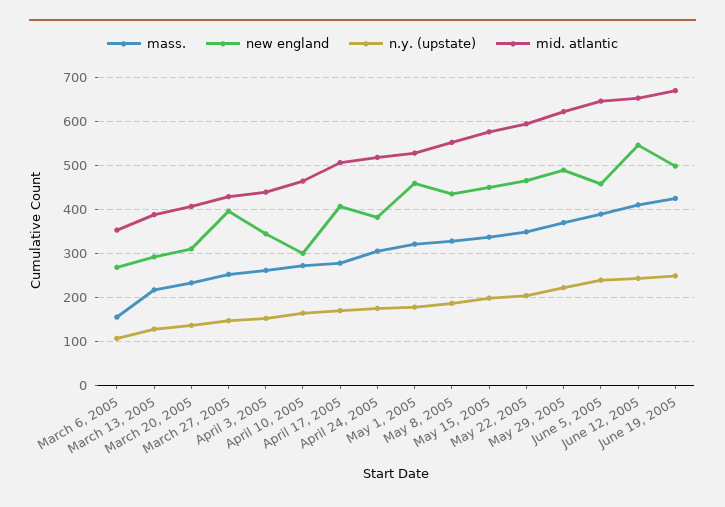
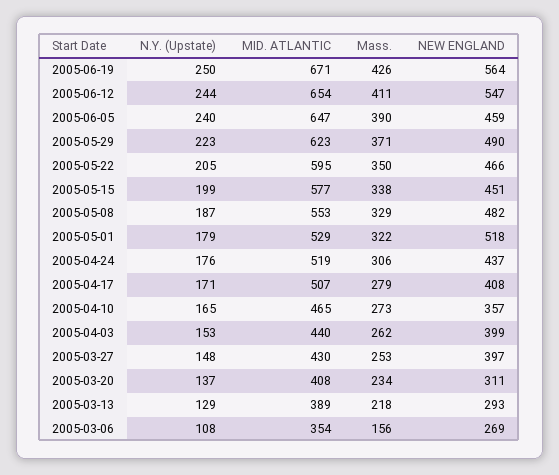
  {
    "mass.": {
      "March 6, 2005": 156,
      "March 13, 2005": 218,
      "March 20, 2005": 234,
      "March 27, 2005": 253,
      "April 3, 2005": 262,
      "April 10, 2005": 273,
      "April 17, 2005": 279,
      "April 24, 2005": 306,
      "May 1, 2005": 322,
      "May 8, 2005": 329,
      "May 15, 2005": 338,
      "May 22, 2005": 350,
      "May 29, 2005": 371,
      "June 5, 2005": 390,
      "June 12, 2005": 411,
      "June 19, 2005": 426
    },
    "new england": {
      "March 6, 2005": 269,
      "March 13, 2005": 293,
      "March 20, 2005": 311,
      "March 27, 2005": 397,
-     "April 3, 2005": 340,
+     "April 3, 2005": 399,
-     "April 10, 2005": 300,
+     "April 10, 2005": 357,
      "April 17, 2005": 408,
-     "April 24, 2005": 380,
+     "April 24, 2005": 437,
-     "May 1, 2005": 460,
+     "May 1, 2005": 518,
-     "May 8, 2005": 440,
+     "May 8, 2005": 482,
      "May 15, 2005": 451,
      "May 22, 2005": 466,
      "May 29, 2005": 490,
      "June 5, 2005": 459,
      "June 12, 2005": 547,
-     "June 19, 2005": 500
+     "June 19, 2005": 564
    },
    "n.y. (upstate)": {
      "March 6, 2005": 108,
      "March 13, 2005": 129,
      "March 20, 2005": 137,
      "March 27, 2005": 148,
      "April 3, 2005": 153,
      "April 10, 2005": 165,
      "April 17, 2005": 171,
      "April 24, 2005": 176,
      "May 1, 2005": 179,
      "May 8, 2005": 187,
      "May 15, 2005": 199,
      "May 22, 2005": 205,
      "May 29, 2005": 223,
      "June 5, 2005": 240,
      "June 12, 2005": 244,
      "June 19, 2005": 250
    },
    "mid. atlantic": {
      "March 6, 2005": 354,
      "March 13, 2005": 389,
      "March 20, 2005": 408,
      "March 27, 2005": 430,
      "April 3, 2005": 440,
      "April 10, 2005": 465,
      "April 17, 2005": 507,
      "April 24, 2005": 519,
      "May 1, 2005": 529,
      "May 8, 2005": 553,
      "May 15, 2005": 577,
      "May 22, 2005": 595,
      "May 29, 2005": 623,
      "June 5, 2005": 647,
      "June 12, 2005": 654,
      "June 19, 2005": 671
    }
  }

